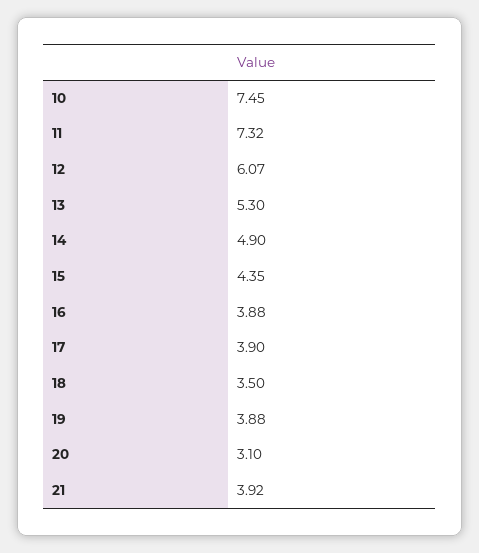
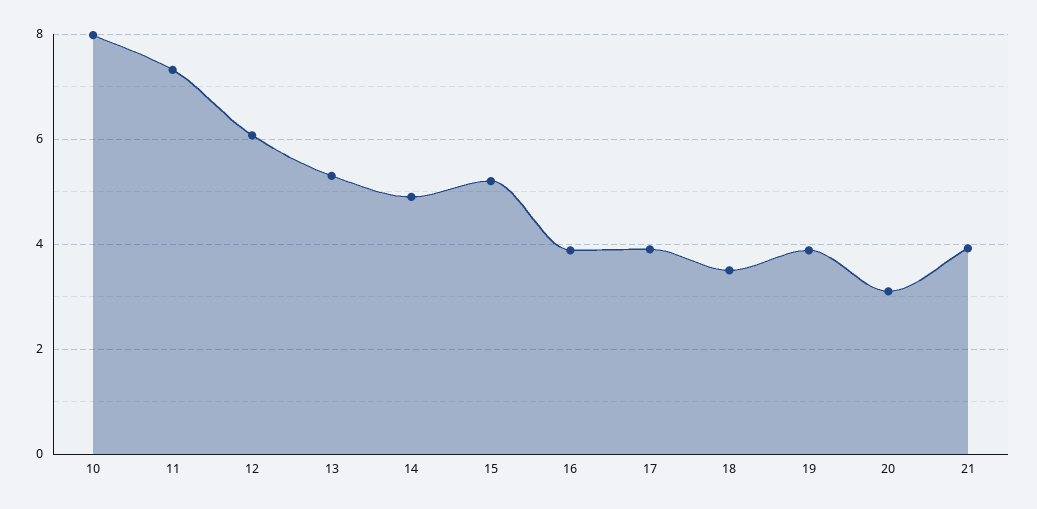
  {
-   "10": 7.45,
+   "10": 8,
    "11": 7.32,
    "12": 6.07,
    "13": 5.3,
    "14": 4.9,
-   "15": 4.35,
+   "15": 5.2,
    "16": 3.88,
    "17": 3.9,
    "18": 3.5,
    "19": 3.88,
    "20": 3.1,
    "21": 3.92
  }

